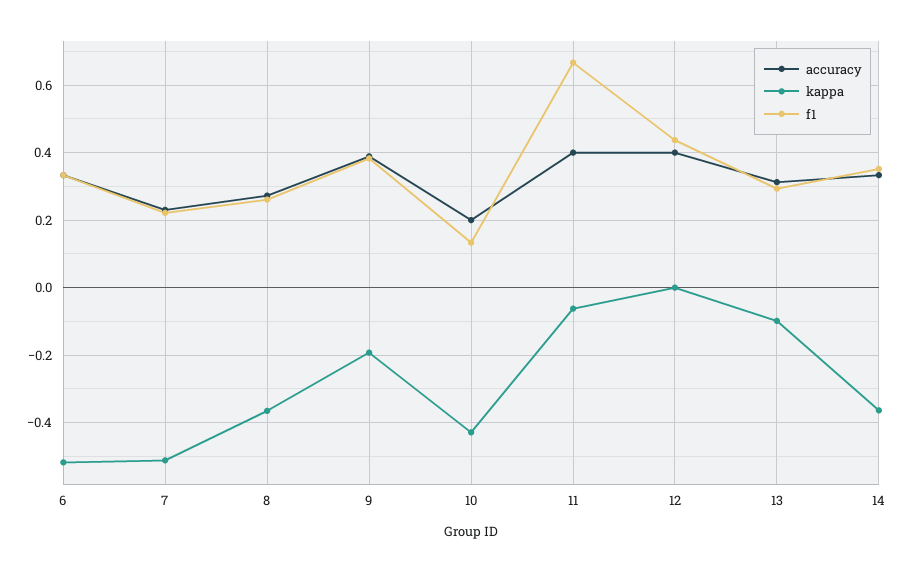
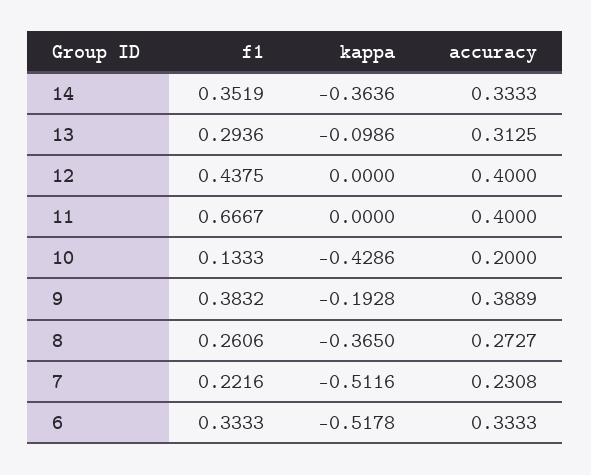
  {
    "accuracy": {
      "6": 0.3333,
      "7": 0.2308,
      "8": 0.2727,
      "9": 0.3889,
      "10": 0.2,
      "11": 0.4,
      "12": 0.4,
      "13": 0.3125,
      "14": 0.3333
    },
    "kappa": {
      "6": -0.5178,
      "7": -0.5116,
      "8": -0.365,
      "9": -0.1928,
      "10": -0.4286,
-     "11": -0.06,
+     "11": 0,
      "12": 0,
      "13": -0.0986,
      "14": -0.3636
    },
    "f1": {
      "6": 0.3333,
      "7": 0.2216,
      "8": 0.2606,
      "9": 0.3832,
      "10": 0.1333,
      "11": 0.6667,
      "12": 0.4375,
      "13": 0.2936,
      "14": 0.3519
    }
  }

